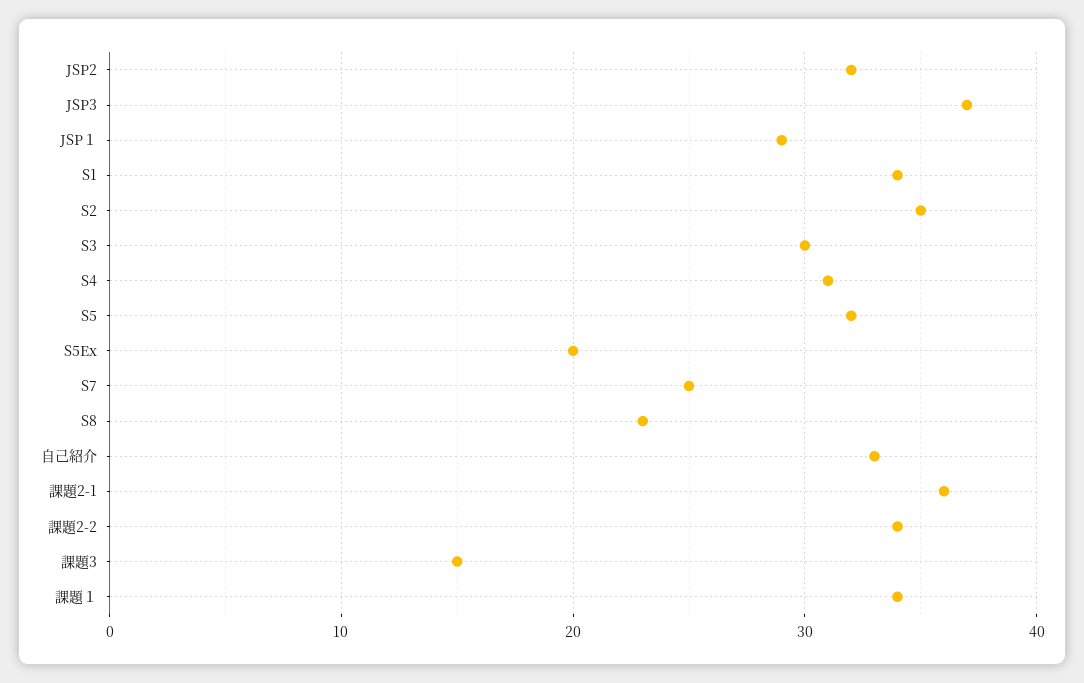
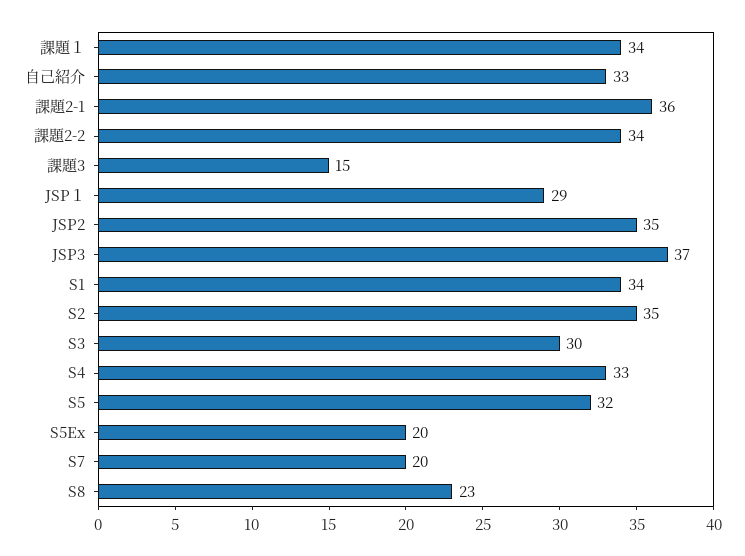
  {
-   "JSP2": 32,
+   "JSP2": 35,
    "JSP3": 37,
    "JSP１": 29,
    "S1": 34,
    "S2": 35,
    "S3": 30,
-   "S4": 31,
+   "S4": 33,
    "S5": 32,
    "S5Ex": 20,
-   "S7": 25,
+   "S7": 20,
    "S8": 23,
    "自己紹介": 33,
    "課題2-1": 36,
    "課題2-2": 34,
    "課題3": 15,
    "課題１": 34
  }

